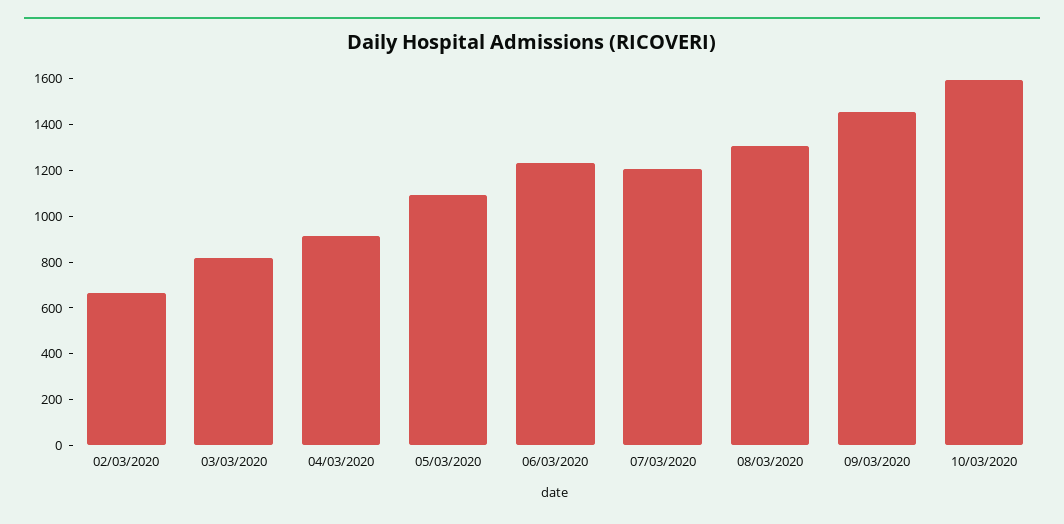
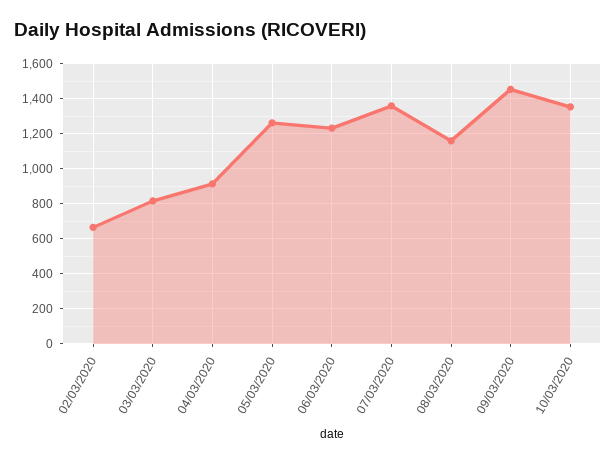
  {
    "02/03/2020": 650,
    "03/03/2020": 800,
    "04/03/2020": 900,
-   "05/03/2020": 1100,
+   "05/03/2020": 1250,
    "06/03/2020": 1250,
-   "07/03/2020": 1200,
+   "07/03/2020": 1350,
-   "08/03/2020": 1300,
+   "08/03/2020": 1150,
    "09/03/2020": 1450,
-   "10/03/2020": 1600
+   "10/03/2020": 1350
  }

